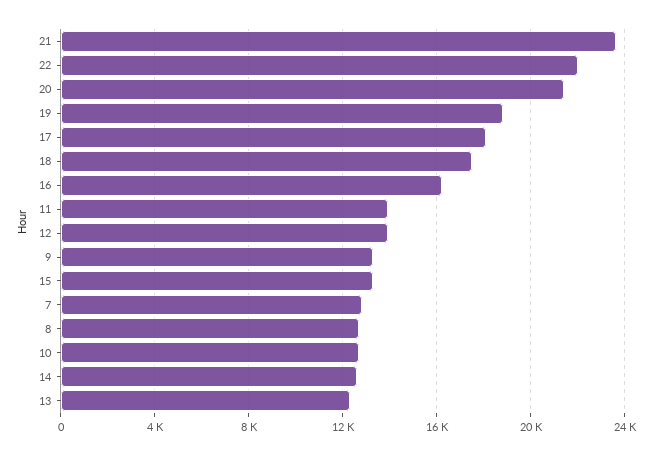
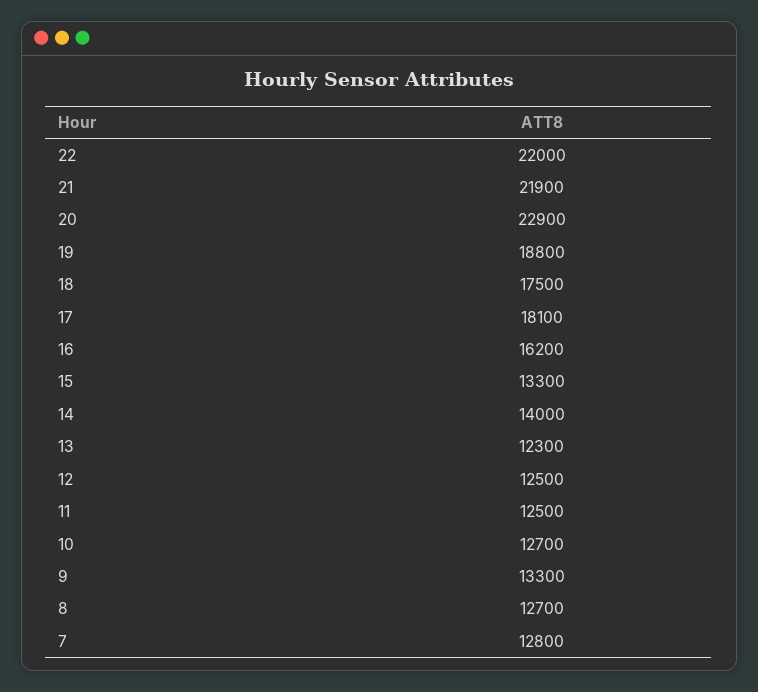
  {
-   "21": 23500,
+   "21": 21900,
    "22": 22000,
-   "20": 21500,
+   "20": 22900,
    "19": 18800,
    "17": 18100,
    "18": 17500,
    "16": 16200,
-   "11": 14000,
+   "11": 12500,
-   "12": 14000,
+   "12": 12500,
    "9": 13300,
    "15": 13300,
    "7": 12800,
    "8": 12700,
    "10": 12700,
-   "14": 12500,
+   "14": 14000,
    "13": 12300
  }

